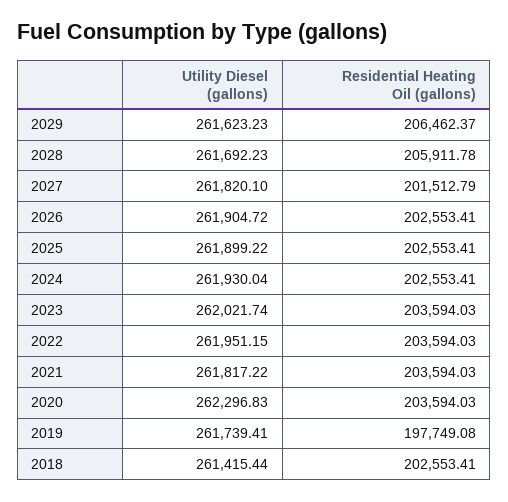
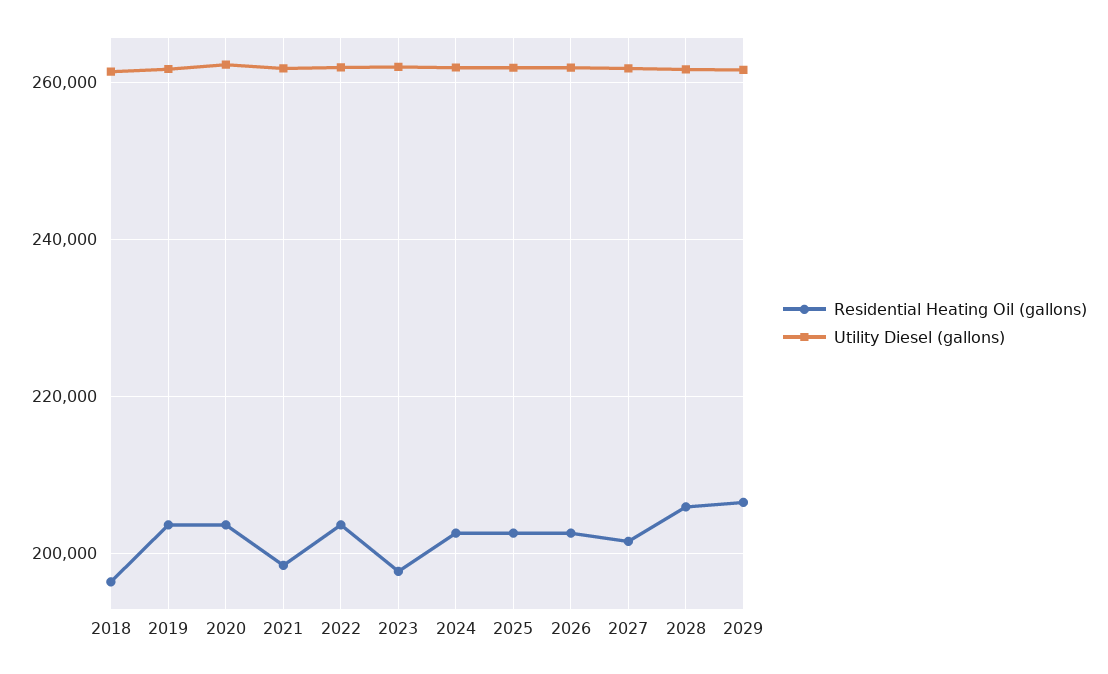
  {
    "Utility Diesel (gallons)": {
      "2029": 261623.23,
      "2028": 261692.23,
      "2027": 261820.1,
      "2026": 261904.72,
      "2025": 261899.22,
      "2024": 261930.04,
      "2023": 262021.74,
      "2022": 261951.15,
      "2021": 261817.22,
      "2020": 262296.83,
      "2019": 261739.41,
      "2018": 261415.44
    },
    "Residential Heating Oil (gallons)": {
      "2029": 206462.37,
      "2028": 205911.78,
      "2027": 201512.79,
      "2026": 202553.41,
      "2025": 202553.41,
      "2024": 202553.41,
-     "2023": 203594.03,
+     "2023": 198000,
      "2022": 203594.03,
-     "2021": 203594.03,
+     "2021": 198000,
      "2020": 203594.03,
-     "2019": 197749.08,
+     "2019": 204000,
-     "2018": 202553.41
+     "2018": 196000
    }
  }

